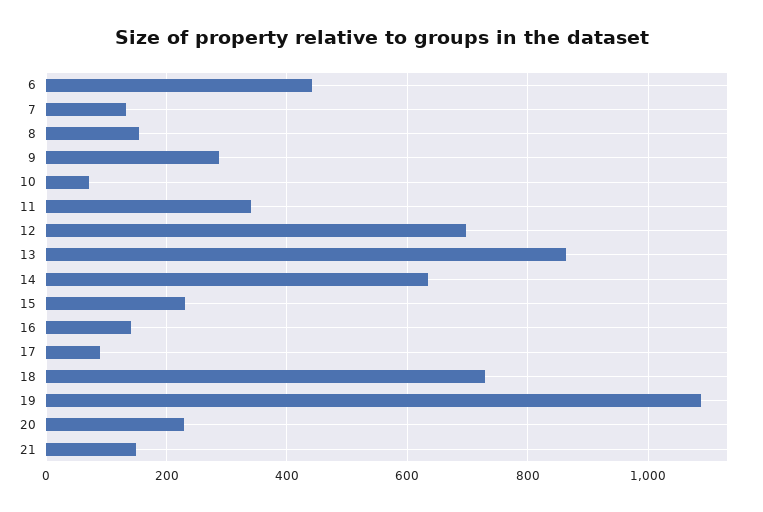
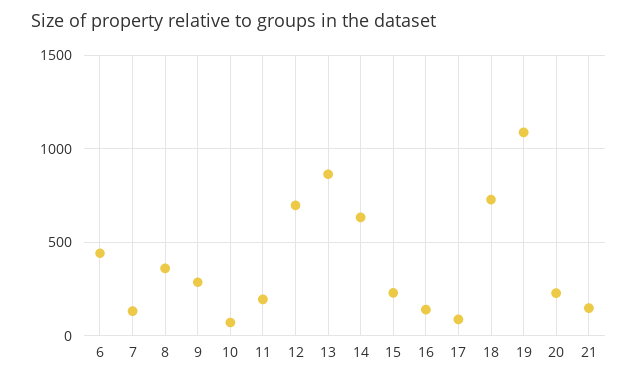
  {
    "6": 440,
    "7": 140,
-   "8": 160,
+   "8": 350,
    "9": 280,
    "10": 80,
-   "11": 340,
+   "11": 200,
    "12": 700,
    "13": 860,
    "14": 640,
    "15": 240,
    "16": 140,
    "17": 80,
    "18": 720,
    "19": 1080,
    "20": 220,
    "21": 140
  }

